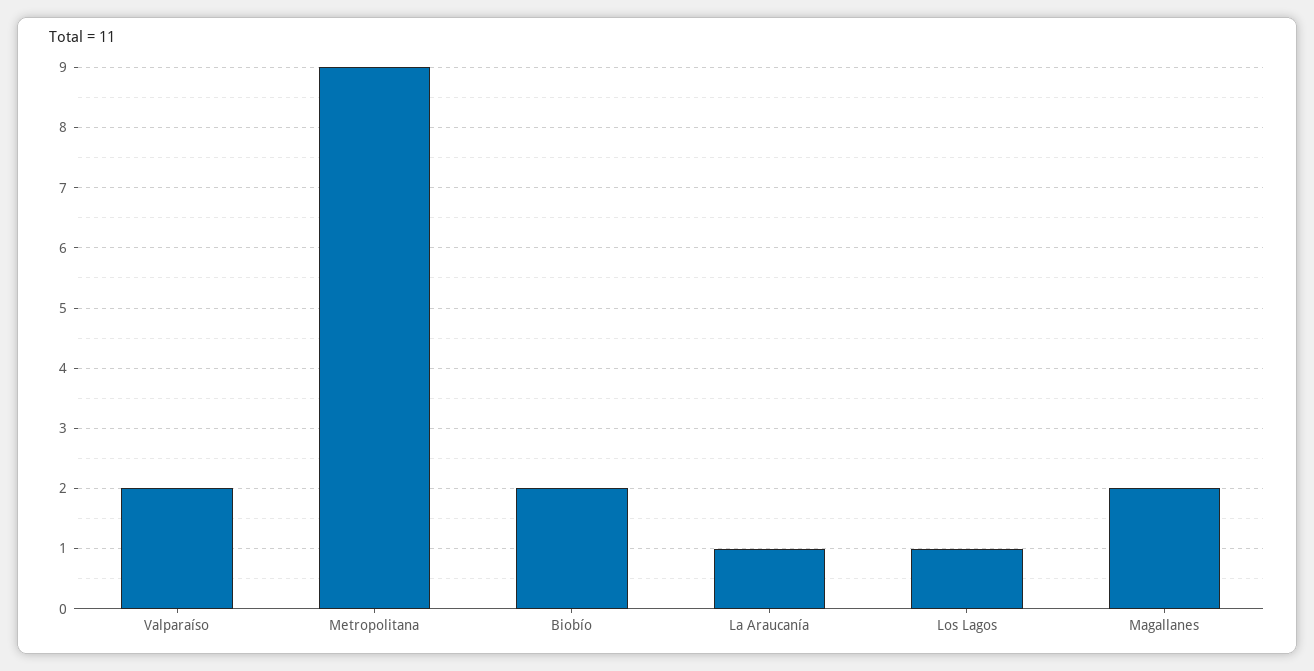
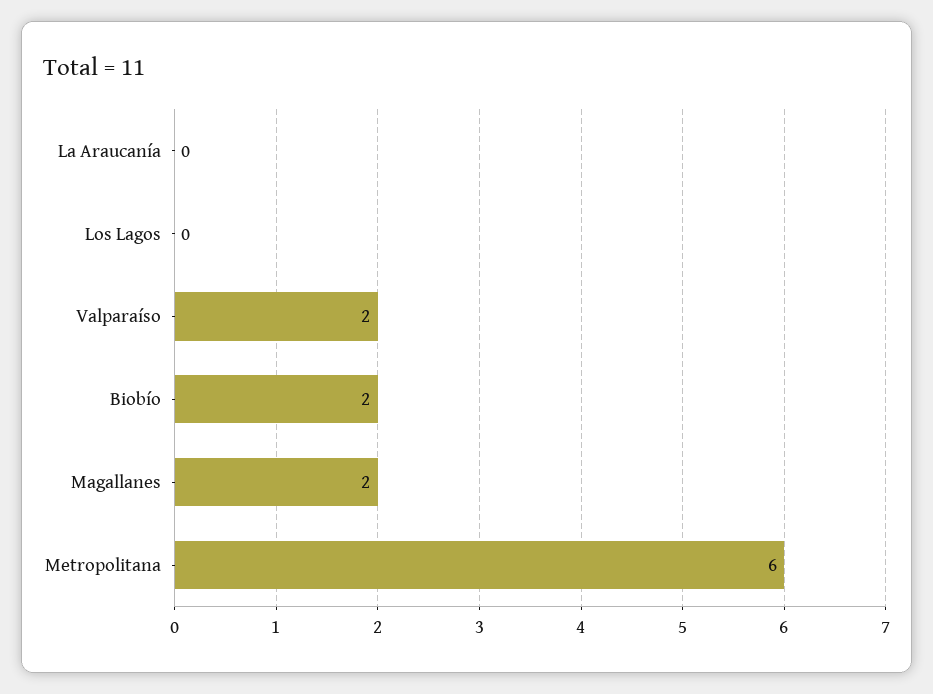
  {
    "Valparaíso": 2,
-   "Metropolitana": 9,
+   "Metropolitana": 6,
    "Biobío": 2,
-   "La Araucanía": 1,
+   "La Araucanía": 0,
-   "Los Lagos": 1,
+   "Los Lagos": 0,
    "Magallanes": 2
  }

